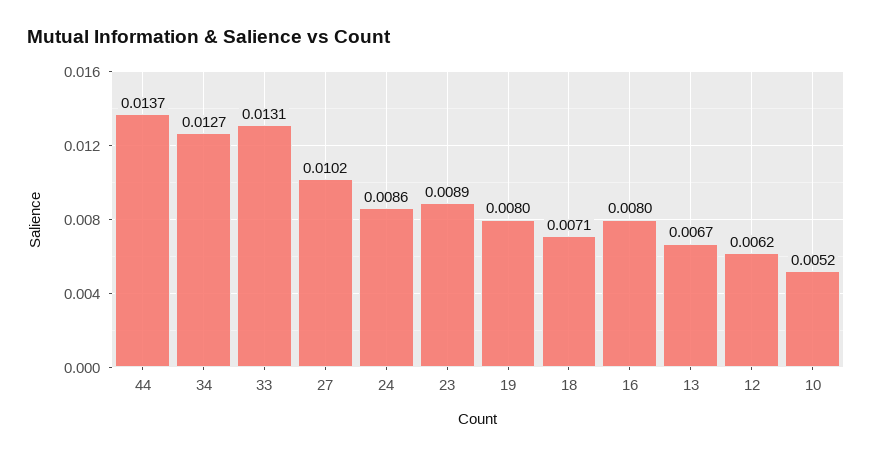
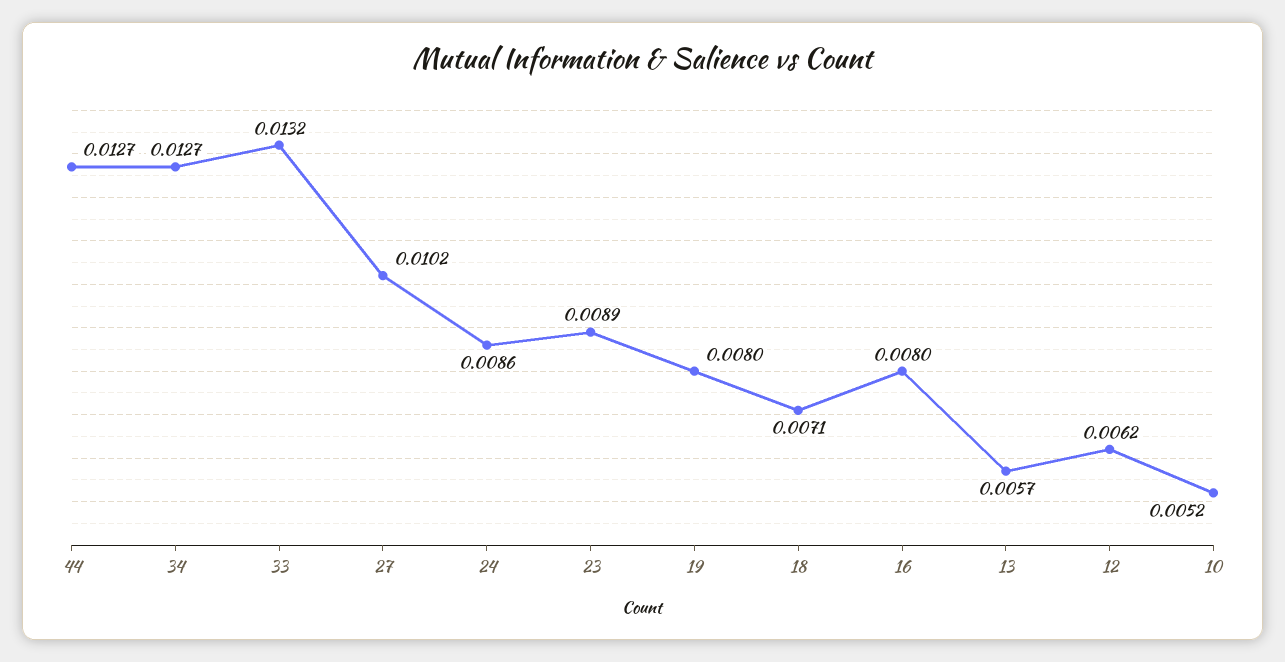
  {
-   "44": 0.0137,
+   "44": 0.0127,
    "34": 0.0127,
-   "33": 0.0131,
+   "33": 0.0132,
    "27": 0.0102,
    "24": 0.0086,
    "23": 0.0089,
    "19": 0.008,
    "18": 0.0071,
    "16": 0.008,
-   "13": 0.0067,
+   "13": 0.0057,
    "12": 0.0062,
    "10": 0.0052
  }

